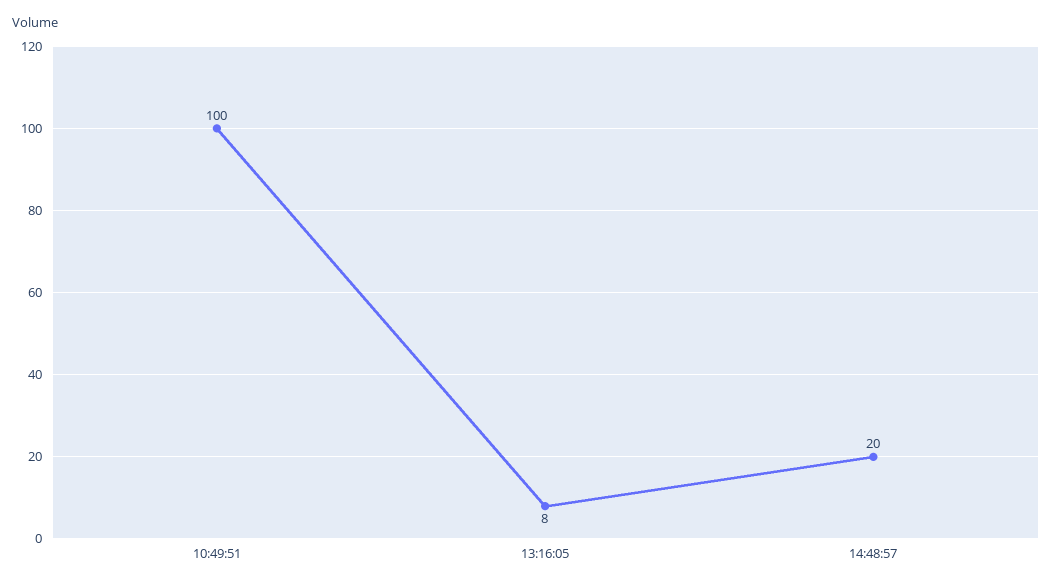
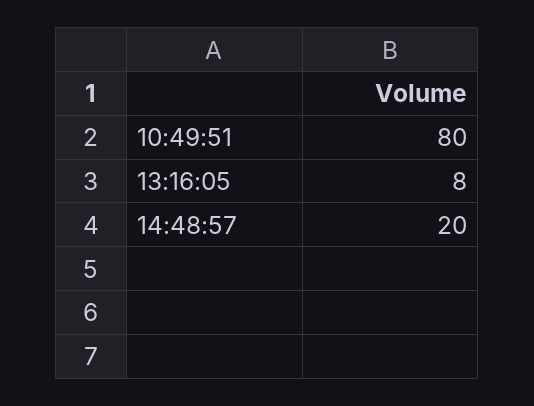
  {
-   "10:49:51": 100,
+   "10:49:51": 80,
    "13:16:05": 8,
    "14:48:57": 20
  }

